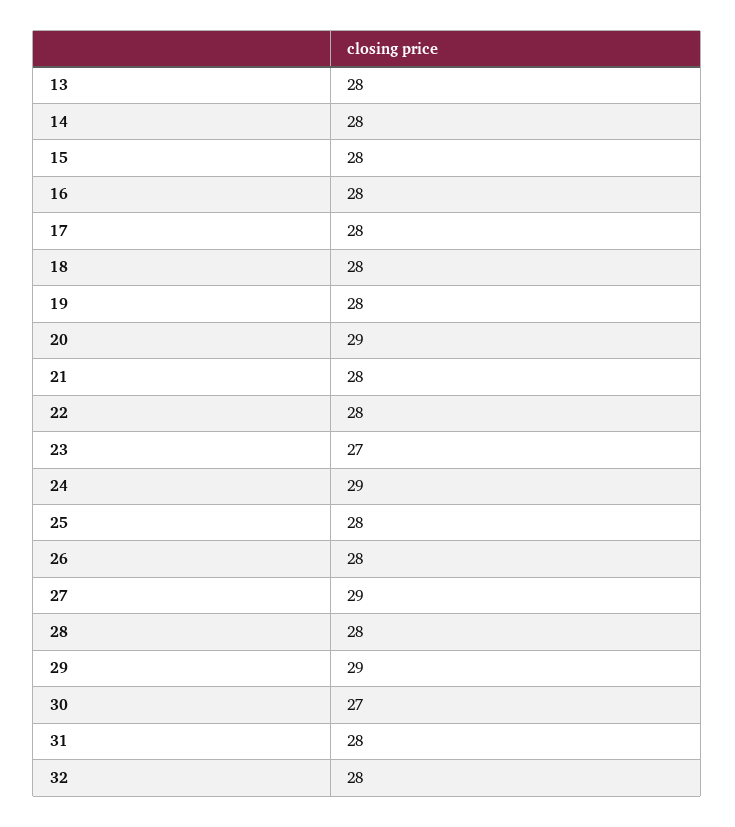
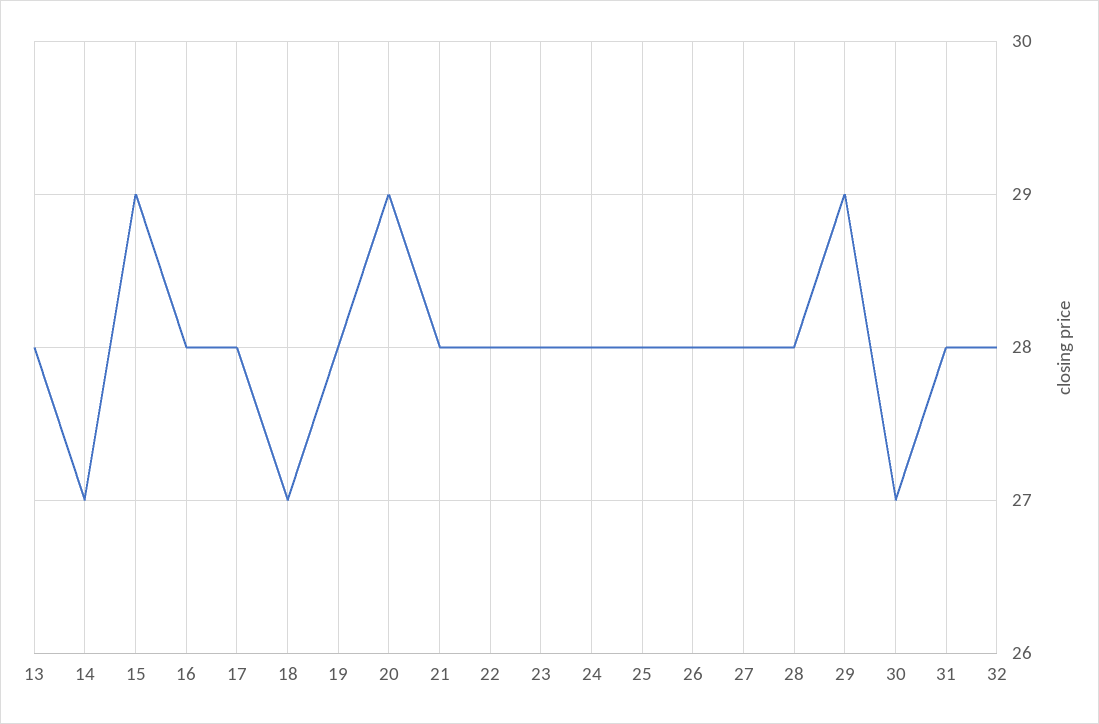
  {
    "13": 28,
-   "14": 28,
+   "14": 27,
-   "15": 28,
+   "15": 29,
    "16": 28,
    "17": 28,
-   "18": 28,
+   "18": 27,
    "19": 28,
    "20": 29,
    "21": 28,
    "22": 28,
-   "23": 27,
+   "23": 28,
-   "24": 29,
+   "24": 28,
    "25": 28,
    "26": 28,
-   "27": 29,
+   "27": 28,
    "28": 28,
    "29": 29,
    "30": 27,
    "31": 28,
    "32": 28
  }

